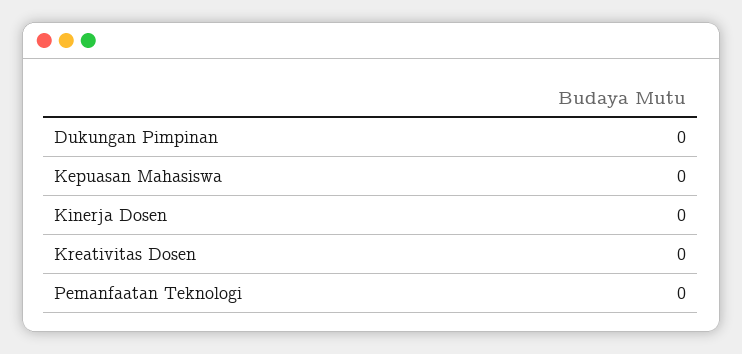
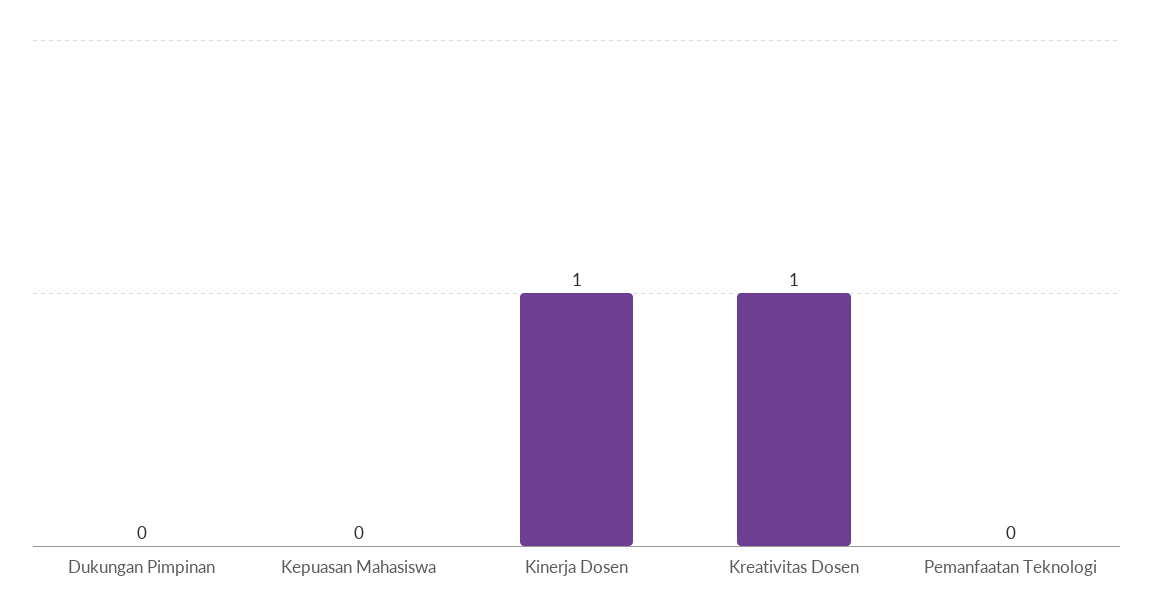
  {
    "Dukungan Pimpinan": 0,
    "Kepuasan Mahasiswa": 0,
-   "Kinerja Dosen": 0,
+   "Kinerja Dosen": 1,
-   "Kreativitas Dosen": 0,
+   "Kreativitas Dosen": 1,
    "Pemanfaatan Teknologi": 0
  }

